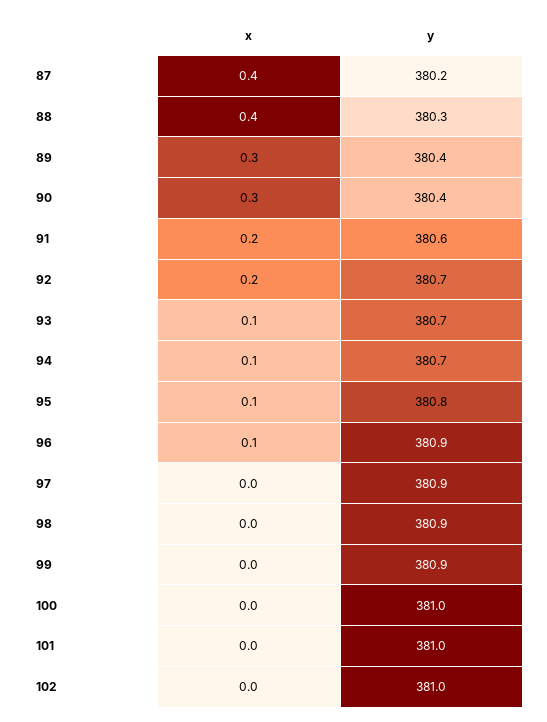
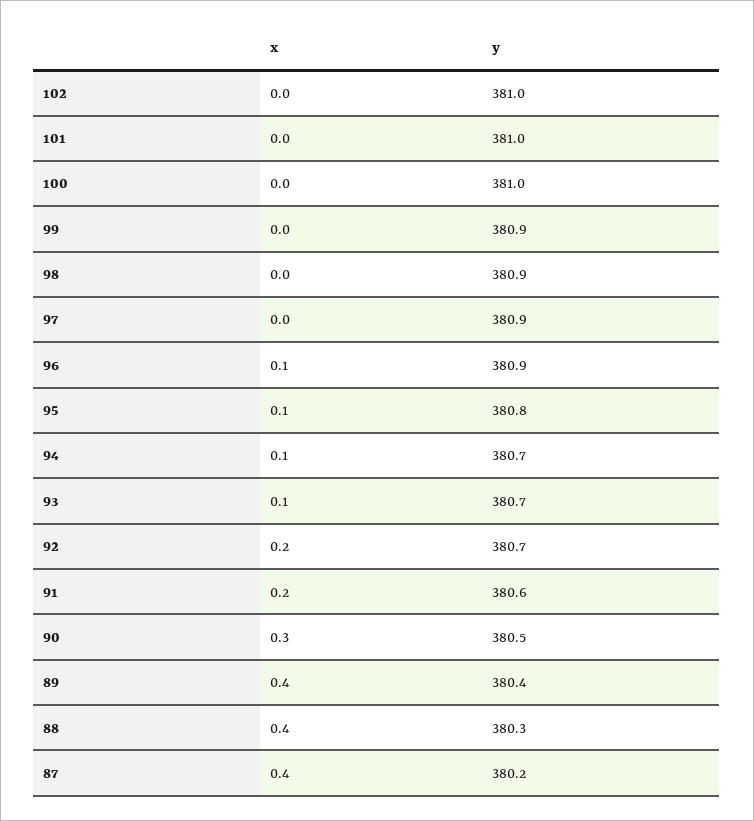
  {
    "x": {
      "87": 0.4,
      "88": 0.4,
-     "89": 0.3,
+     "89": 0.4,
      "90": 0.3,
      "91": 0.2,
      "92": 0.2,
      "93": 0.1,
      "94": 0.1,
      "95": 0.1,
      "96": 0.1,
      "97": 0,
      "98": 0,
      "99": 0,
      "100": 0,
      "101": 0,
      "102": 0
    },
    "y": {
      "87": 380.2,
      "88": 380.3,
      "89": 380.4,
-     "90": 380.4,
+     "90": 380.5,
      "91": 380.6,
      "92": 380.7,
      "93": 380.7,
      "94": 380.7,
      "95": 380.8,
      "96": 380.9,
      "97": 380.9,
      "98": 380.9,
      "99": 380.9,
      "100": 381,
      "101": 381,
      "102": 381
    }
  }

